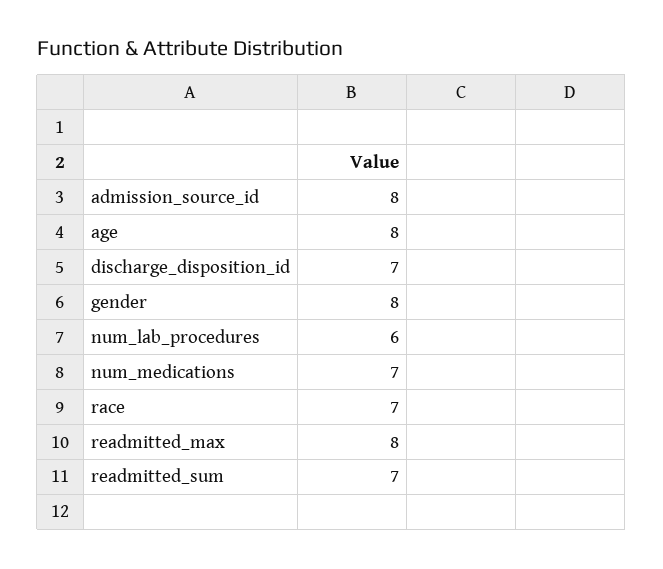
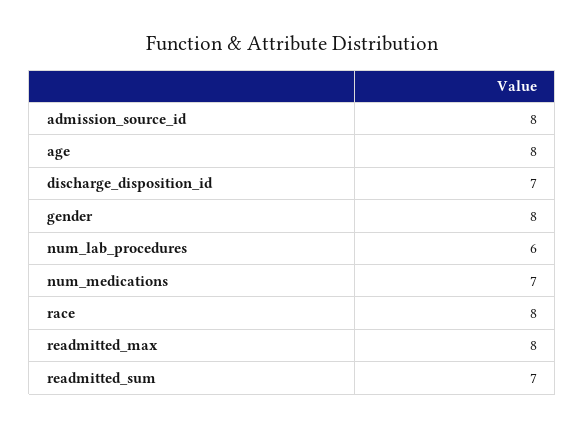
  {
    "admission_source_id": 8,
    "age": 8,
    "discharge_disposition_id": 7,
    "gender": 8,
    "num_lab_procedures": 6,
    "num_medications": 7,
-   "race": 7,
+   "race": 8,
    "readmitted_max": 8,
    "readmitted_sum": 7
  }

